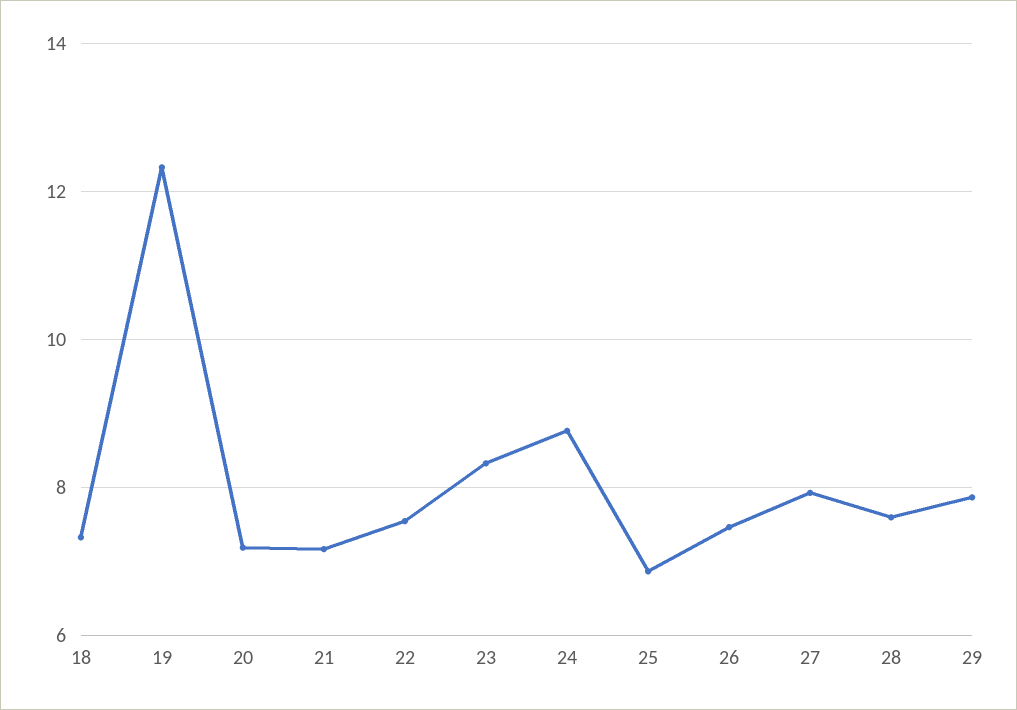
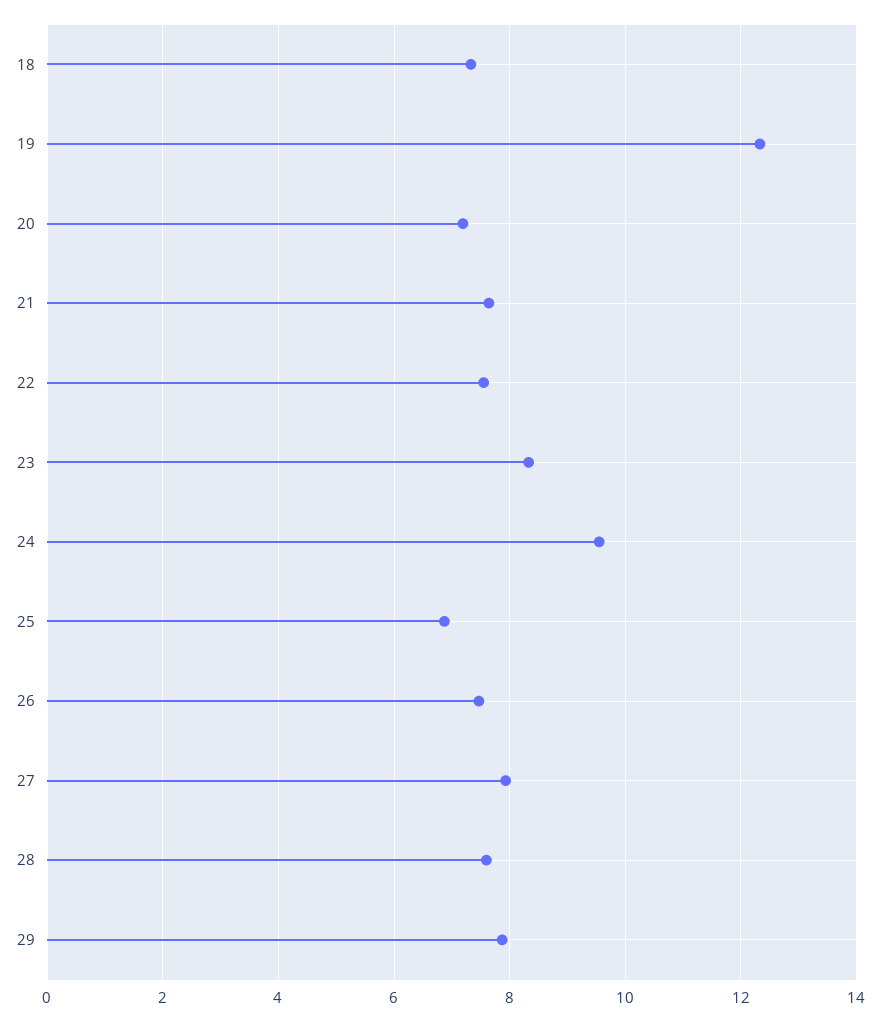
  {
    "18": 7.4,
    "19": 12.4,
    "20": 7.2,
-   "21": 7.2,
+   "21": 7.6,
    "22": 7.6,
    "23": 8.4,
-   "24": 8.8,
+   "24": 9.6,
    "25": 6.8,
    "26": 7.4,
    "27": 8,
    "28": 7.6,
    "29": 7.8
  }

